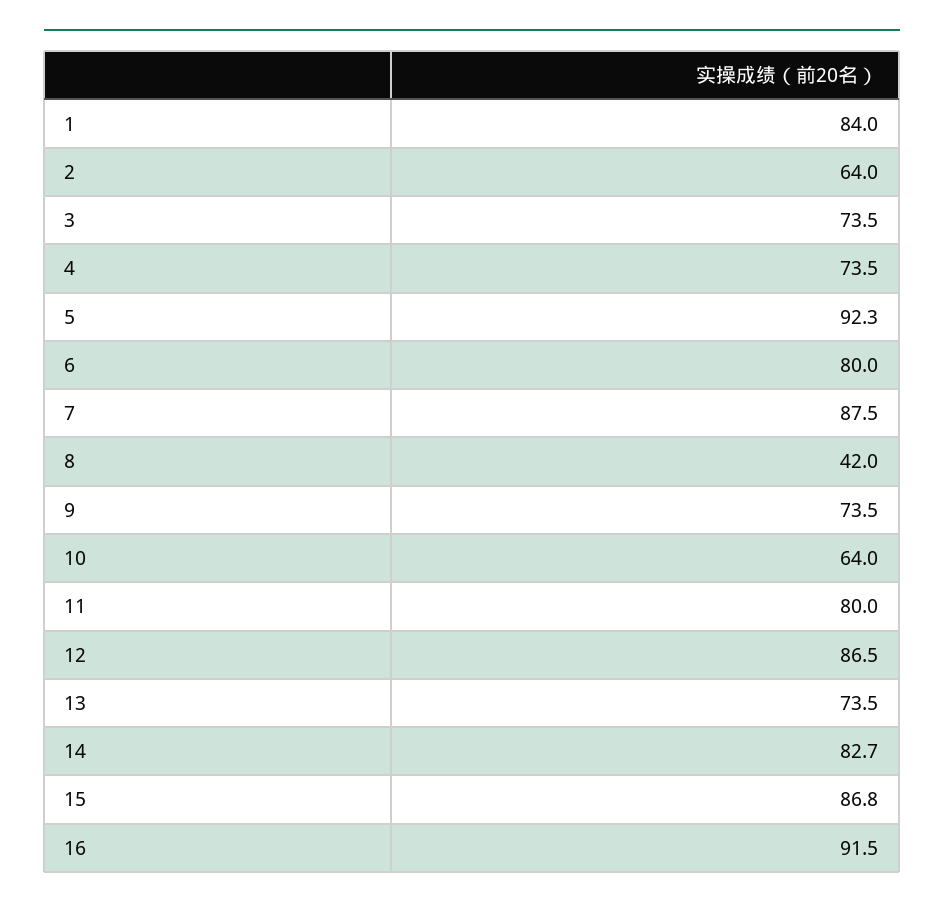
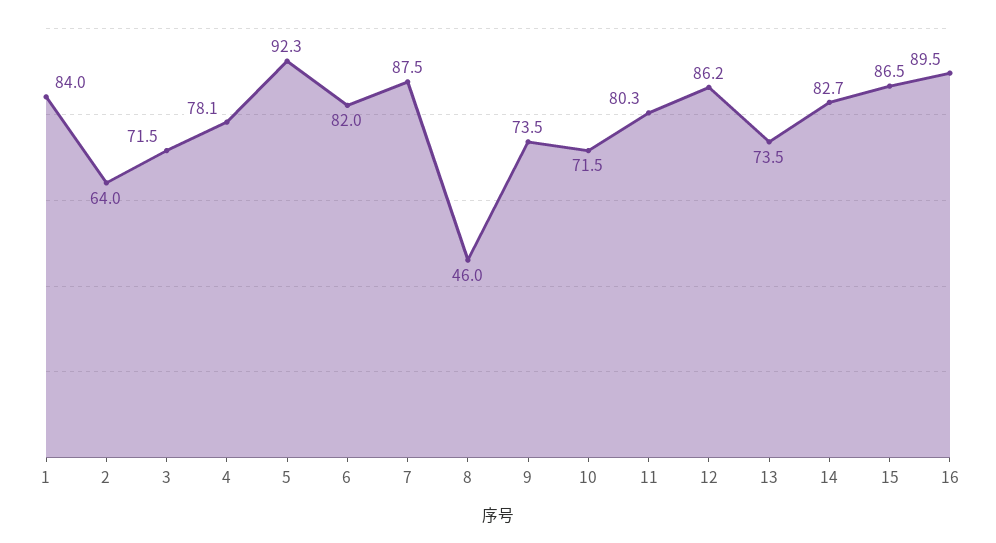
  {
    "1": 84,
    "2": 64,
-   "3": 73.5,
+   "3": 71.5,
-   "4": 73.5,
+   "4": 78.1,
    "5": 92.3,
-   "6": 80,
+   "6": 82,
    "7": 87.5,
-   "8": 42,
+   "8": 46,
    "9": 73.5,
-   "10": 64,
+   "10": 71.5,
-   "11": 80,
+   "11": 80.3,
-   "12": 86.5,
+   "12": 86.2,
    "13": 73.5,
    "14": 82.7,
-   "15": 86.8,
+   "15": 86.5,
-   "16": 91.5
+   "16": 89.5
  }

